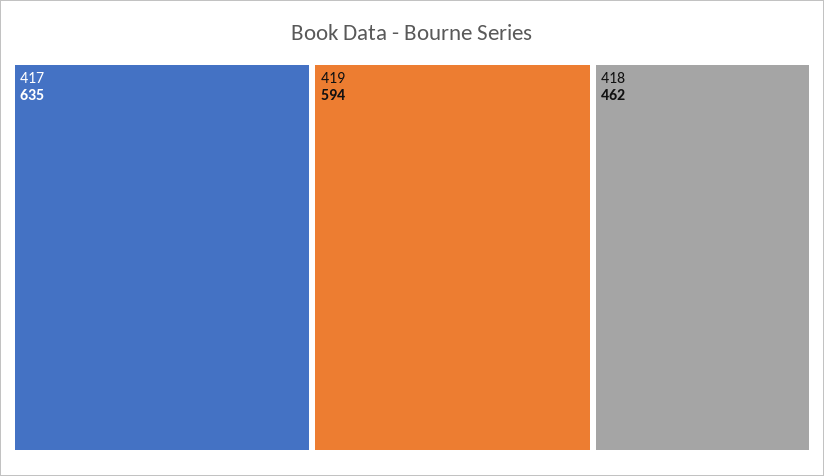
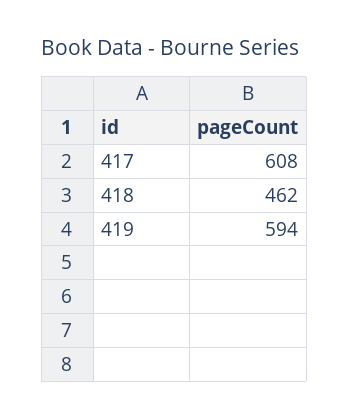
  {
-   "417": 635,
+   "417": 608,
    "419": 594,
    "418": 462
  }

